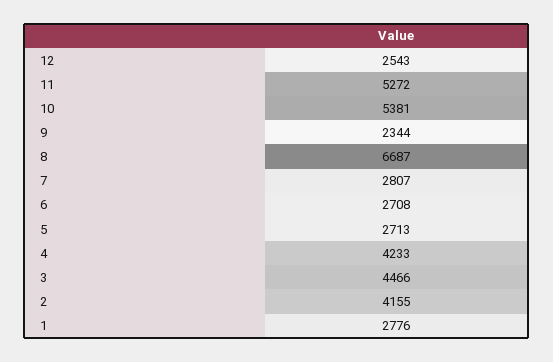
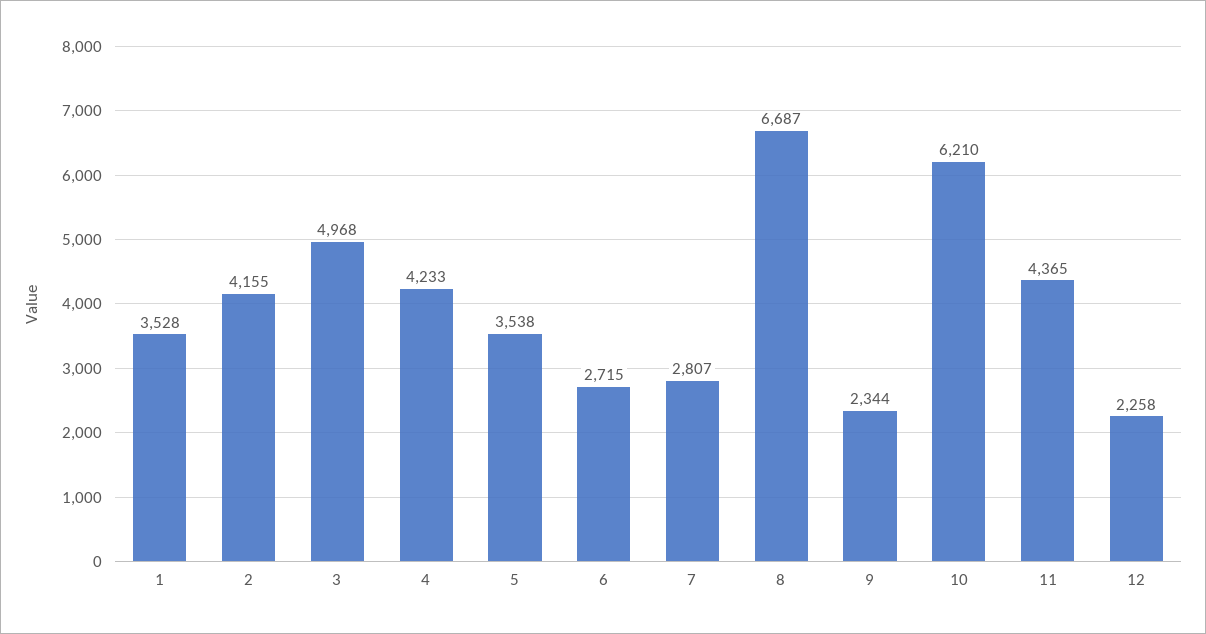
  {
-   "12": 2543,
+   "12": 2258,
-   "11": 5272,
+   "11": 4365,
-   "10": 5381,
+   "10": 6210,
    "9": 2344,
    "8": 6687,
    "7": 2807,
-   "6": 2708,
+   "6": 2715,
-   "5": 2713,
+   "5": 3538,
    "4": 4233,
-   "3": 4466,
+   "3": 4968,
    "2": 4155,
-   "1": 2776
+   "1": 3528
  }

